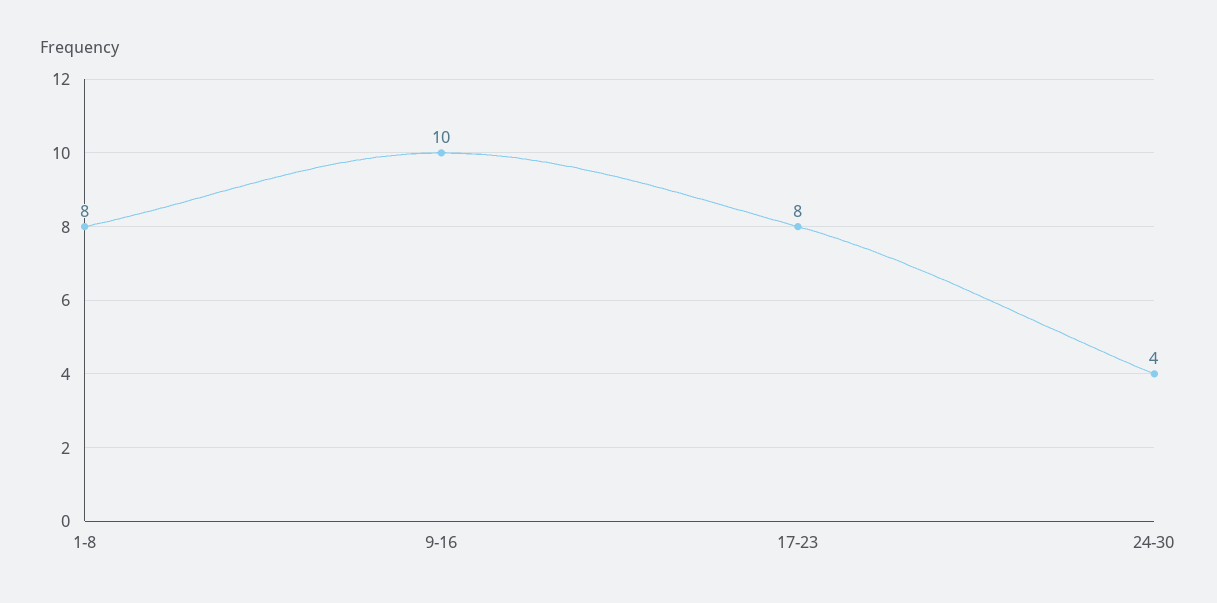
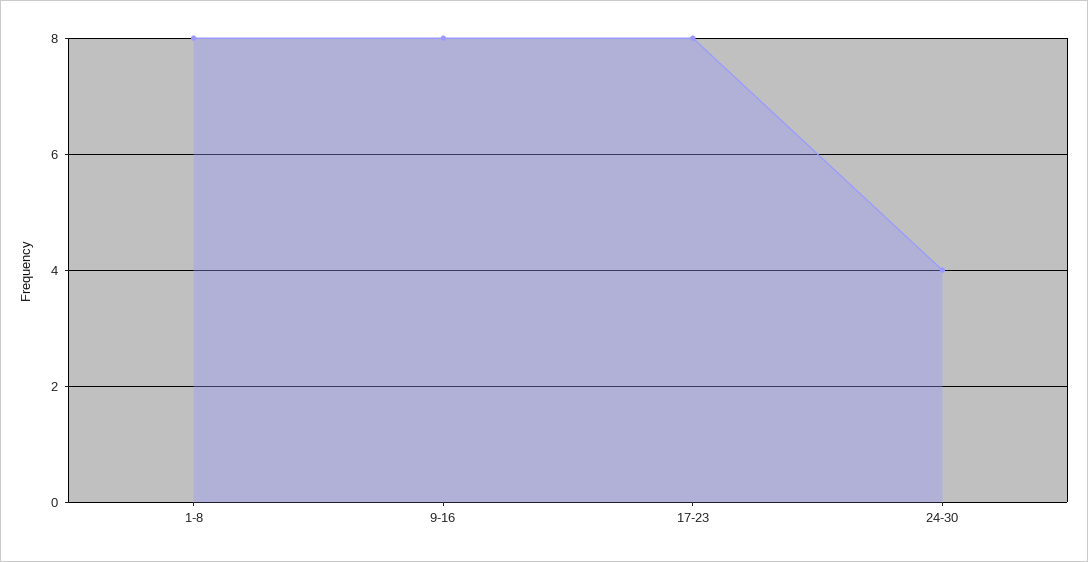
  {
    "1-8": 8,
-   "9-16": 10,
+   "9-16": 8,
    "17-23": 8,
    "24-30": 4
  }

